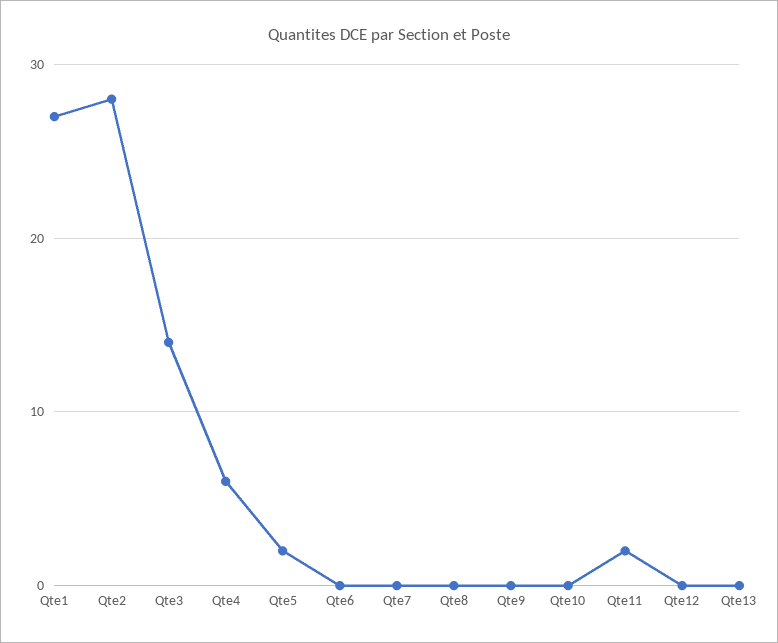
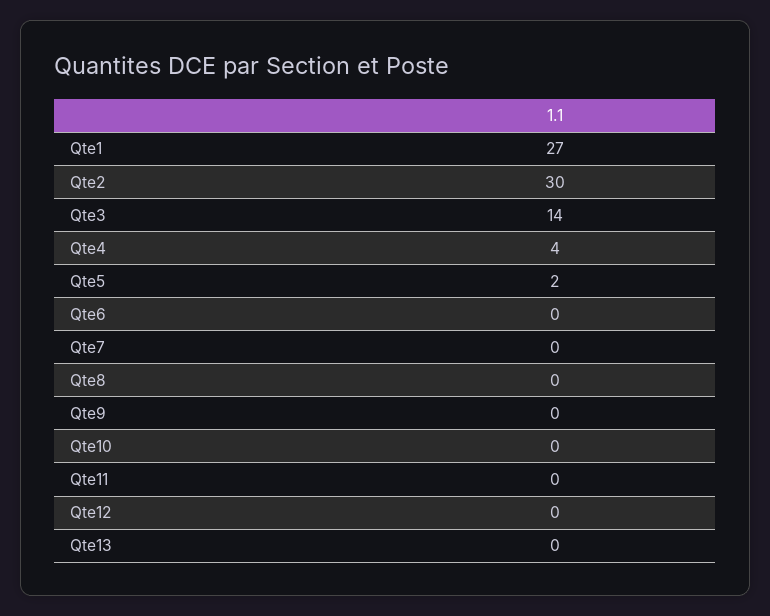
  {
    "Qte1": 27,
-   "Qte2": 28,
+   "Qte2": 30,
    "Qte3": 14,
-   "Qte4": 6,
+   "Qte4": 4,
    "Qte5": 2,
    "Qte6": 0,
    "Qte7": 0,
    "Qte8": 0,
    "Qte9": 0,
    "Qte10": 0,
-   "Qte11": 2,
+   "Qte11": 0,
    "Qte12": 0,
    "Qte13": 0
  }

